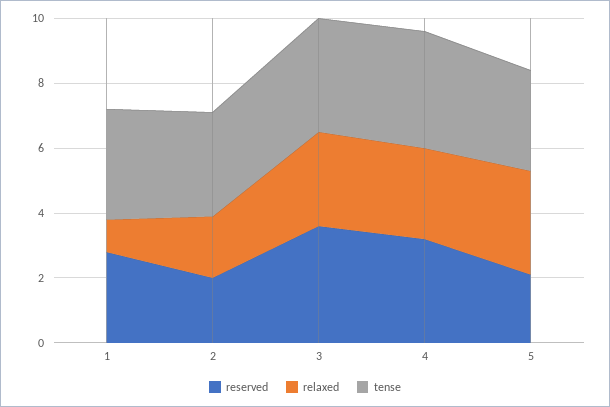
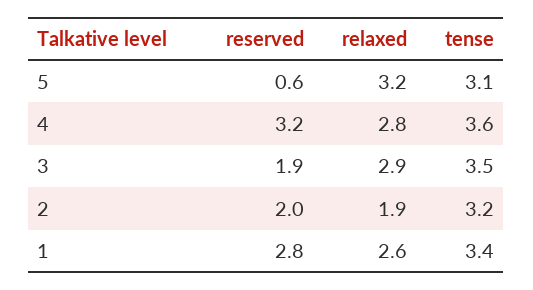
  {
    "reserved": {
      "1": 2.8,
      "2": 2,
-     "3": 3.5,
+     "3": 1.9,
      "4": 3.2,
-     "5": 2
+     "5": 0.6
    },
    "relaxed": {
-     "1": 1,
+     "1": 2.6,
      "2": 1.9,
      "3": 2.9,
      "4": 2.8,
      "5": 3.2
    },
    "tense": {
      "1": 3.4,
      "2": 3.2,
      "3": 3.5,
      "4": 3.6,
      "5": 3.1
    }
  }

